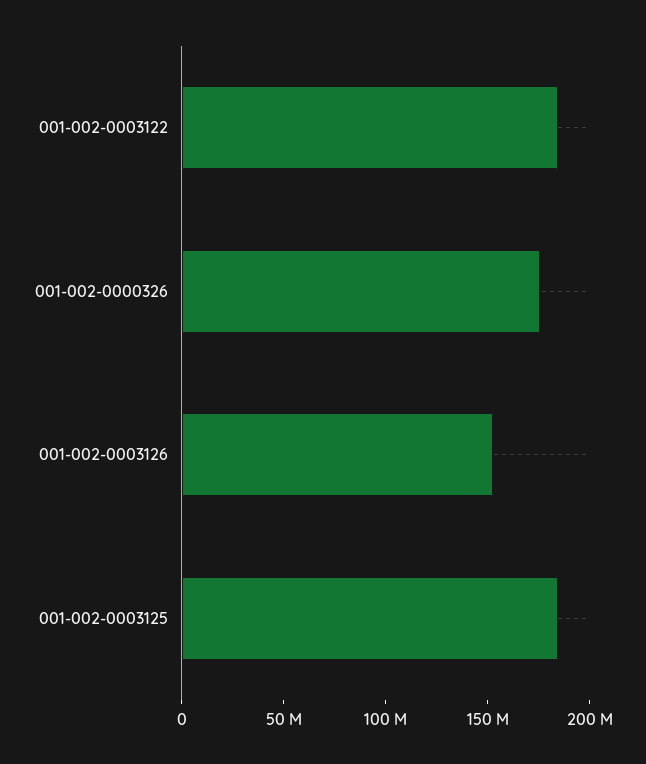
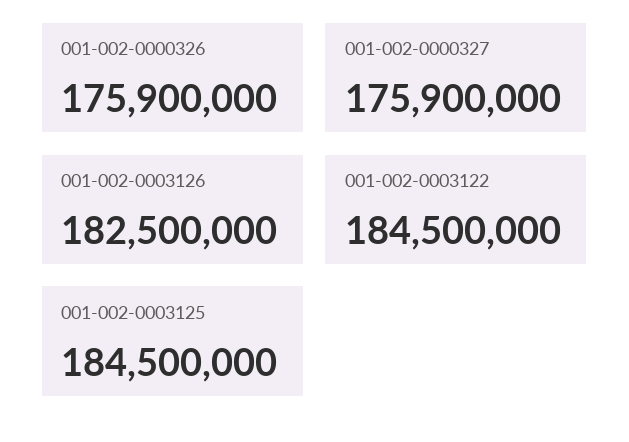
  {
    "001-002-0003122": 184500000,
    "001-002-0000326": 175900000,
-   "001-002-0003126": 150000000,
+   "001-002-0003126": 182500000,
-   "001-002-0003125": 184500000
+   "001-002-0003125": 184500000,
+   "001-002-0000327": 175900000
  }

